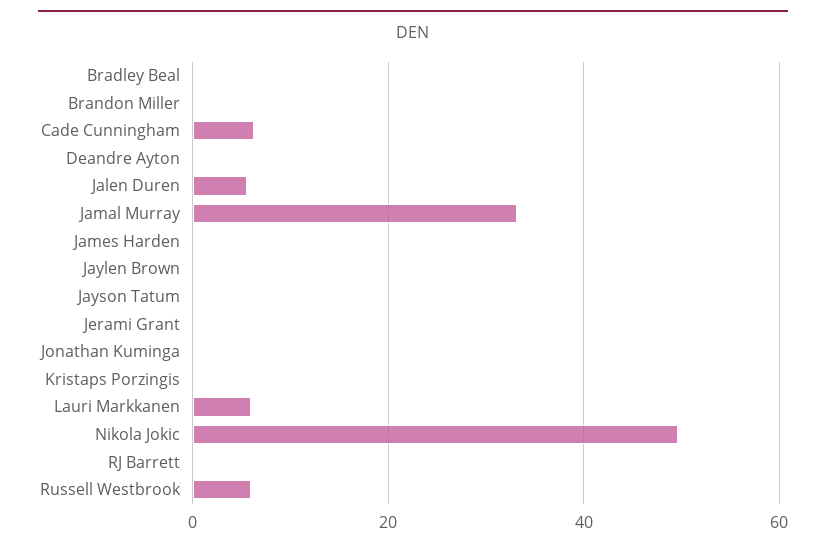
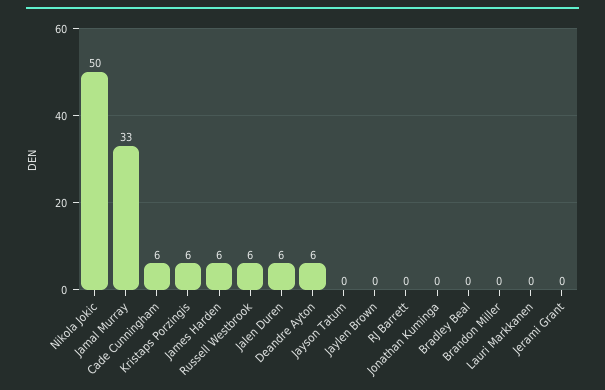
  {
    "Bradley Beal": 0,
    "Brandon Miller": 0,
    "Cade Cunningham": 6,
-   "Deandre Ayton": 0,
+   "Deandre Ayton": 6,
    "Jalen Duren": 6,
    "Jamal Murray": 33,
-   "James Harden": 0,
+   "James Harden": 6,
    "Jaylen Brown": 0,
    "Jayson Tatum": 0,
    "Jerami Grant": 0,
    "Jonathan Kuminga": 0,
-   "Kristaps Porzingis": 0,
+   "Kristaps Porzingis": 6,
-   "Lauri Markkanen": 6,
+   "Lauri Markkanen": 0,
    "Nikola Jokic": 50,
    "RJ Barrett": 0,
    "Russell Westbrook": 6
  }

